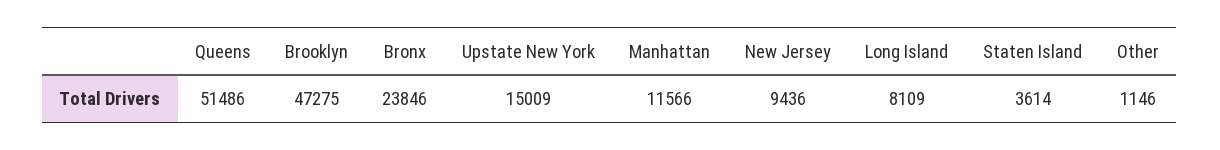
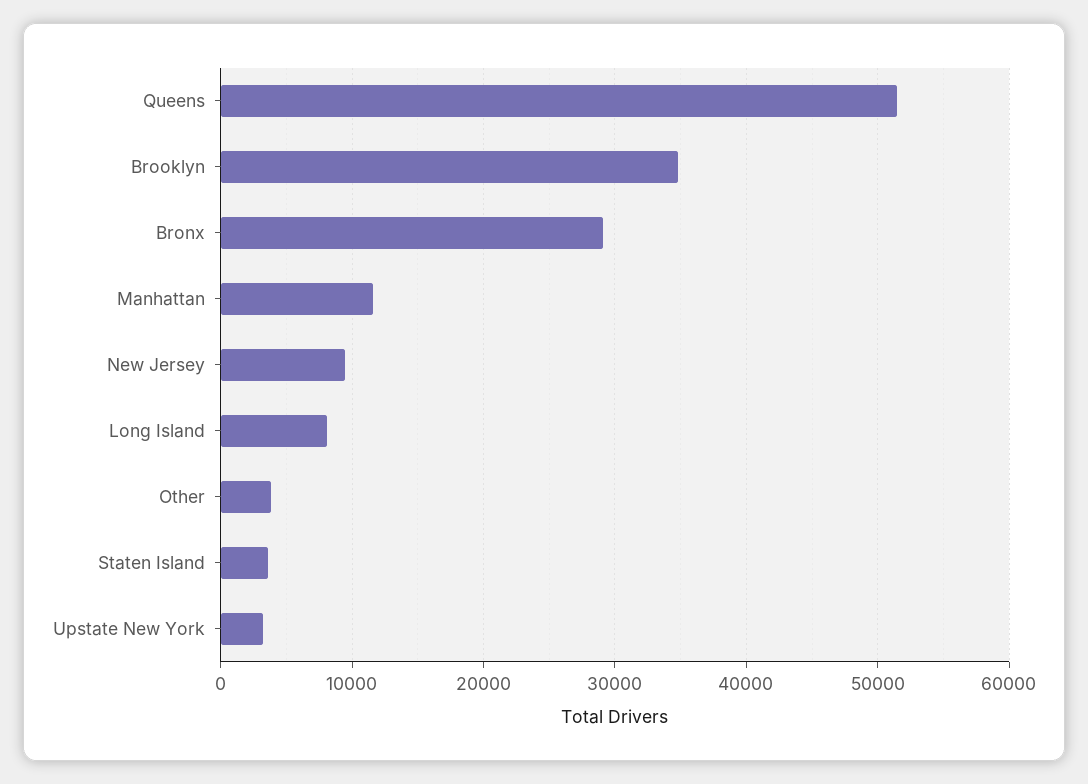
  {
    "Queens": 51486,
-   "Brooklyn": 47275,
+   "Brooklyn": 35000,
-   "Bronx": 23846,
+   "Bronx": 29000,
-   "Upstate New York": 15009,
+   "Upstate New York": 3000,
    "Manhattan": 11566,
    "New Jersey": 9436,
    "Long Island": 8109,
    "Staten Island": 3614,
-   "Other": 1146
+   "Other": 4000
  }

